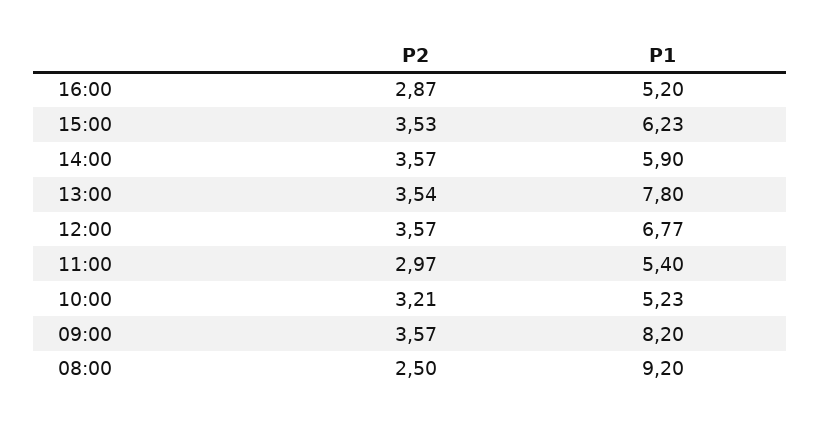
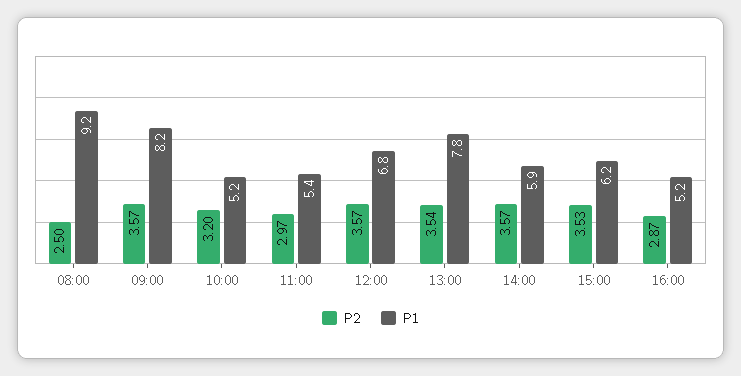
  {
    "P2": {
      "16:00": 2.87,
      "15:00": 3.53,
      "14:00": 3.57,
      "13:00": 3.54,
      "12:00": 3.57,
      "11:00": 2.97,
-     "10:00": 3.21,
+     "10:00": 3.2,
      "09:00": 3.57,
      "08:00": 2.5
    },
    "P1": {
      "16:00": 5.2,
      "15:00": 6.23,
      "14:00": 5.9,
      "13:00": 7.8,
      "12:00": 6.77,
      "11:00": 5.4,
      "10:00": 5.23,
      "09:00": 8.2,
      "08:00": 9.2
    }
  }

